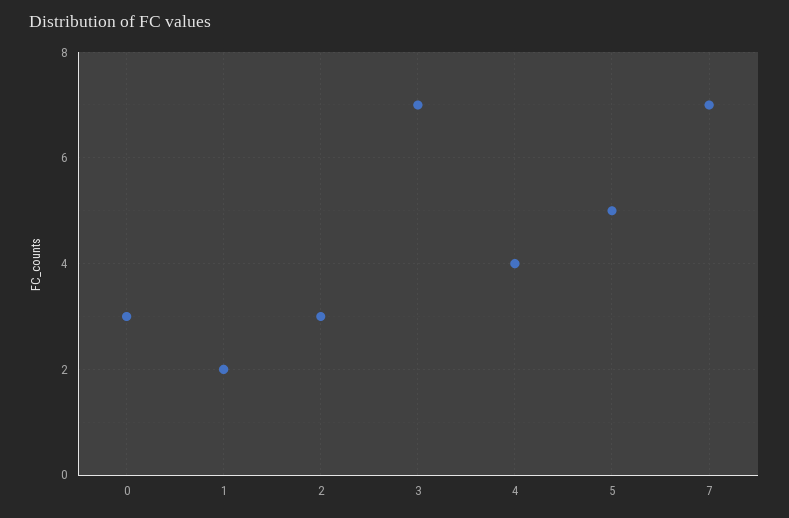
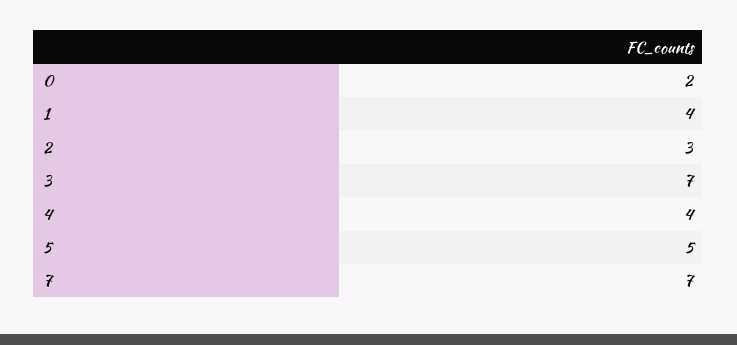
  {
-   "0": 3,
+   "0": 2,
-   "1": 2,
+   "1": 4,
    "2": 3,
    "3": 7,
    "4": 4,
    "5": 5,
    "7": 7
  }

